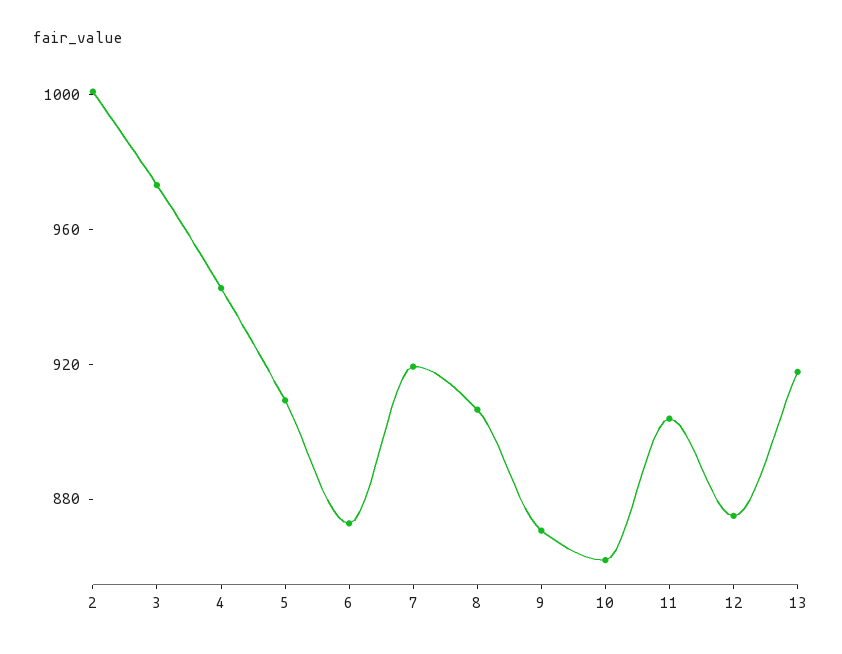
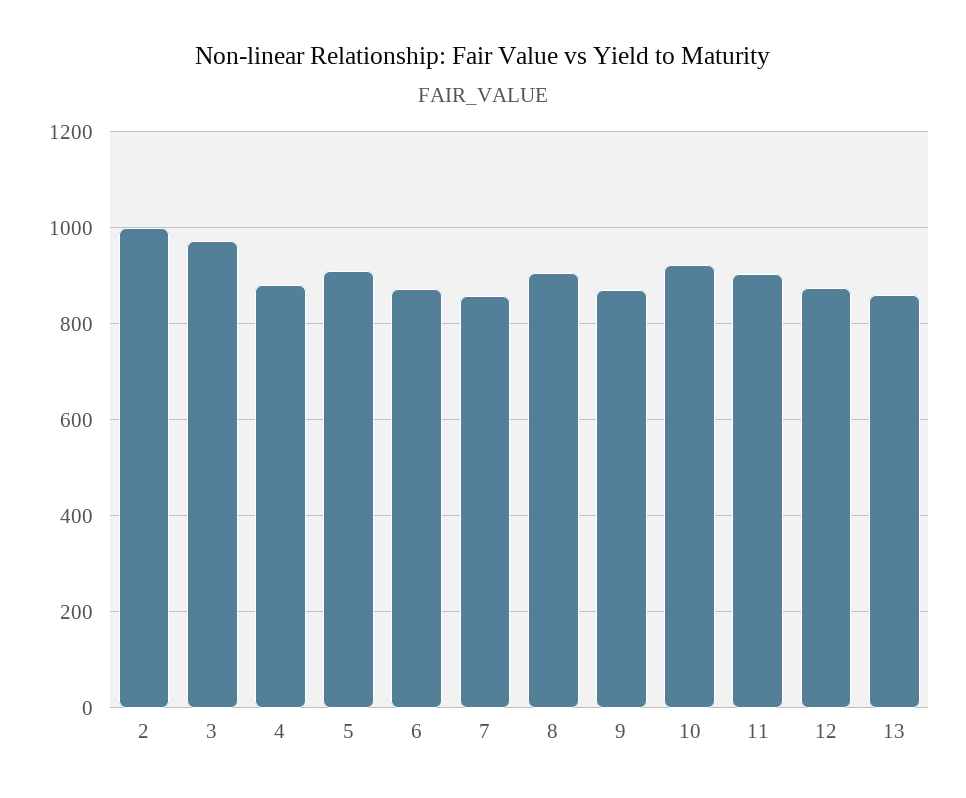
  {
    "2": 1000,
    "3": 970,
-   "4": 940,
+   "4": 880,
    "5": 910,
    "6": 870,
-   "7": 920,
+   "7": 860,
    "8": 910,
    "9": 870,
-   "10": 860,
+   "10": 920,
    "11": 900,
    "12": 880,
-   "13": 920
+   "13": 860
  }

